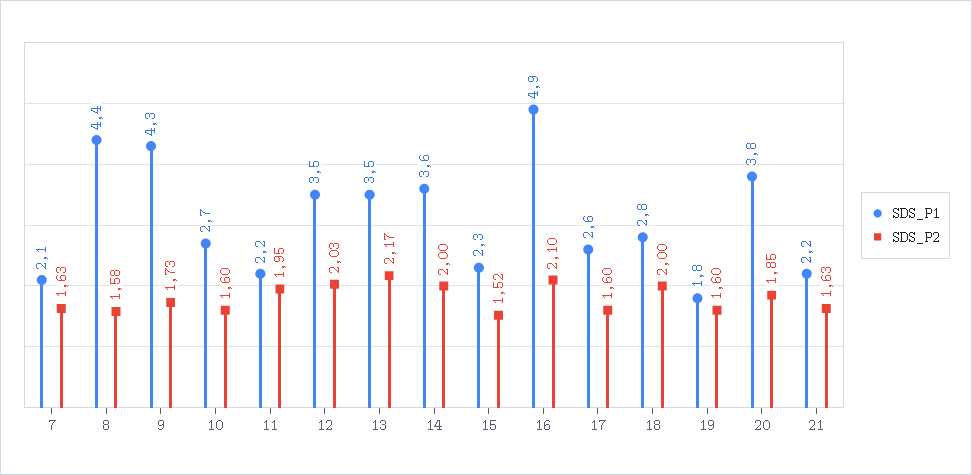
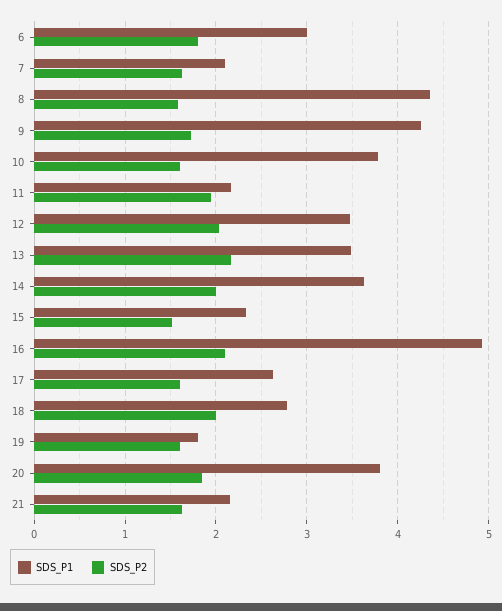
  {
    "SDS_P1": {
      "7": 2.1,
      "8": 4.4,
      "9": 4.3,
-     "10": 2.7,
+     "10": 3.8,
      "11": 2.2,
      "12": 3.5,
      "13": 3.5,
      "14": 3.6,
      "15": 2.3,
      "16": 4.9,
      "17": 2.6,
      "18": 2.8,
      "19": 1.8,
      "20": 3.8,
-     "21": 2.2
+     "21": 2.2,
+     "6": 3
    },
    "SDS_P2": {
      "7": 1.63,
      "8": 1.58,
      "9": 1.73,
      "10": 1.6,
      "11": 1.95,
      "12": 2.03,
      "13": 2.17,
      "14": 2,
      "15": 1.52,
      "16": 2.1,
      "17": 1.6,
      "18": 2,
      "19": 1.6,
      "20": 1.85,
-     "21": 1.63
+     "21": 1.63,
+     "6": 1.8
    }
  }

